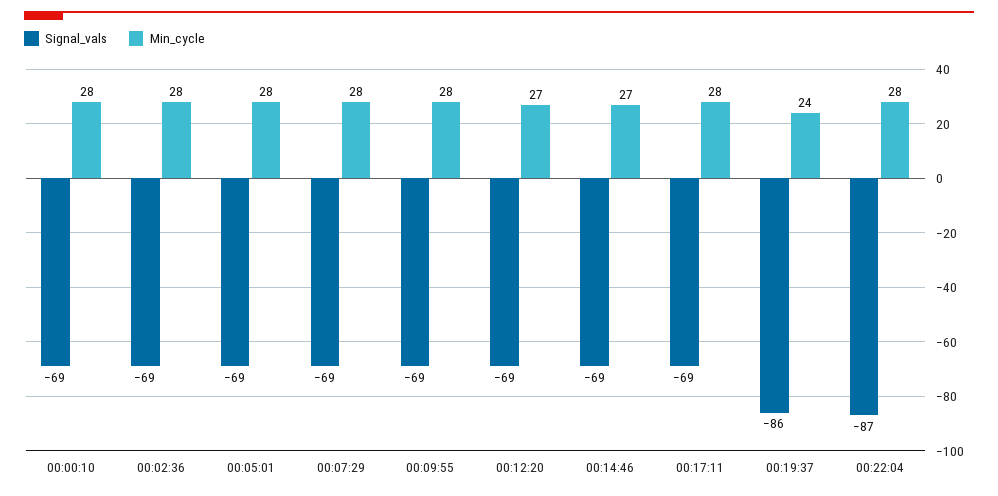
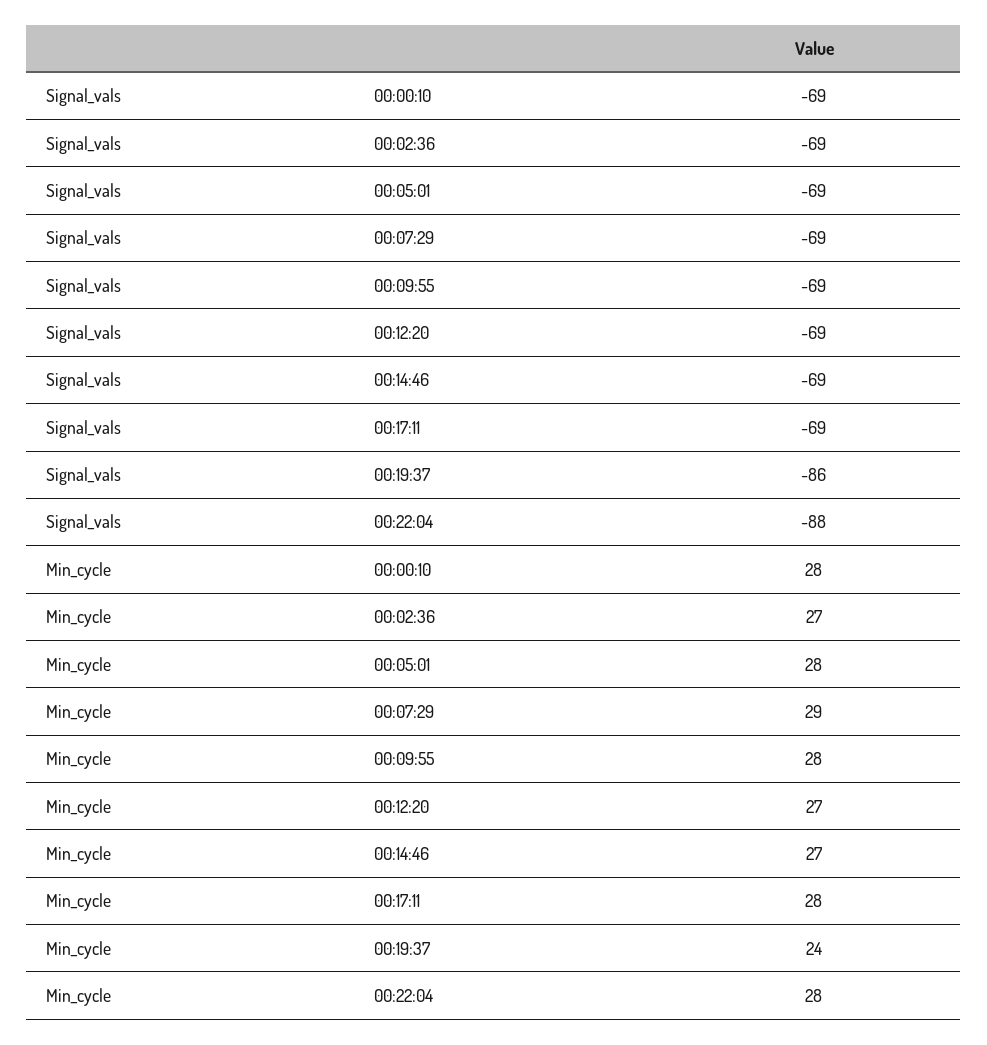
  {
    "Signal_vals": {
      "00:00:10": -69,
      "00:02:36": -69,
      "00:05:01": -69,
      "00:07:29": -69,
      "00:09:55": -69,
      "00:12:20": -69,
      "00:14:46": -69,
      "00:17:11": -69,
      "00:19:37": -86,
-     "00:22:04": -87
+     "00:22:04": -88
    },
    "Min_cycle": {
      "00:00:10": 28,
-     "00:02:36": 28,
+     "00:02:36": 27,
      "00:05:01": 28,
-     "00:07:29": 28,
+     "00:07:29": 29,
      "00:09:55": 28,
      "00:12:20": 27,
      "00:14:46": 27,
      "00:17:11": 28,
      "00:19:37": 24,
      "00:22:04": 28
    }
  }

